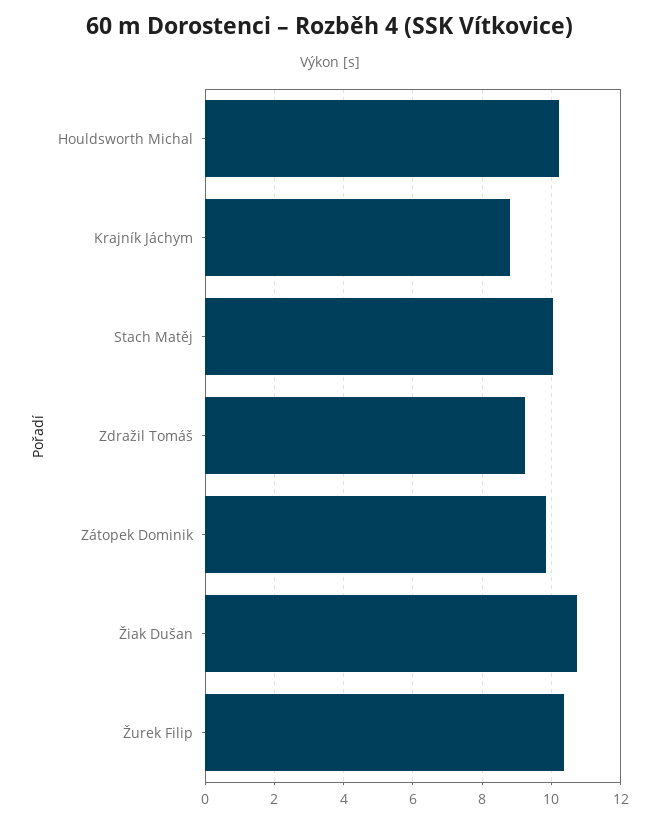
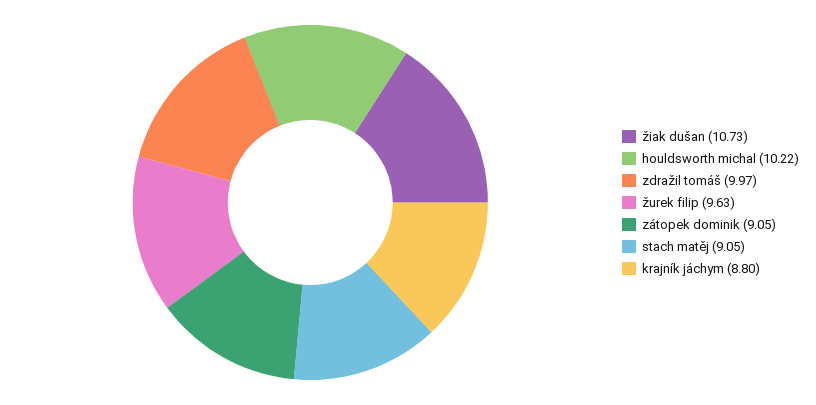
  {
    "Houldsworth Michal": 10.22,
    "Krajník Jáchym": 8.8,
-   "Stach Matěj": 10,
+   "Stach Matěj": 9.05,
-   "Zdražil Tomáš": 9.2,
+   "Zdražil Tomáš": 9.97,
-   "Zátopek Dominik": 9.8,
+   "Zátopek Dominik": 9.05,
    "Žiak Dušan": 10.73,
-   "Žurek Filip": 10.4
+   "Žurek Filip": 9.63
  }

